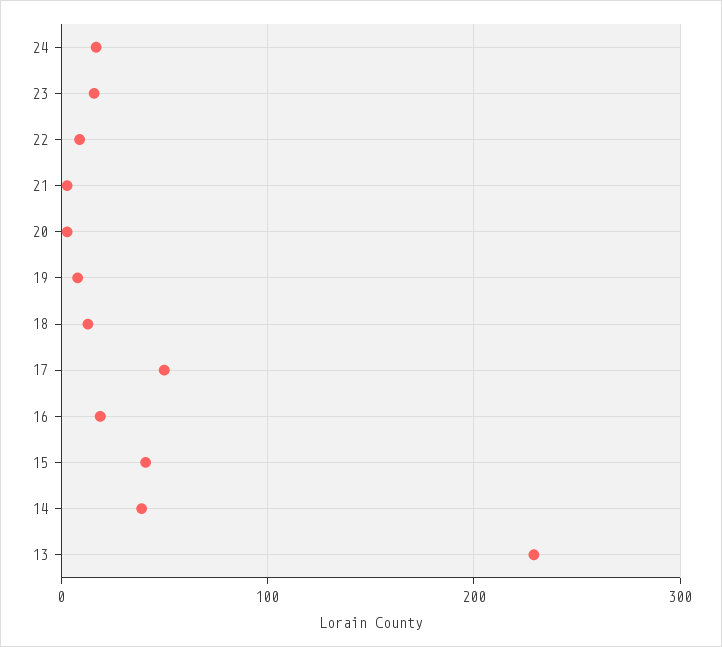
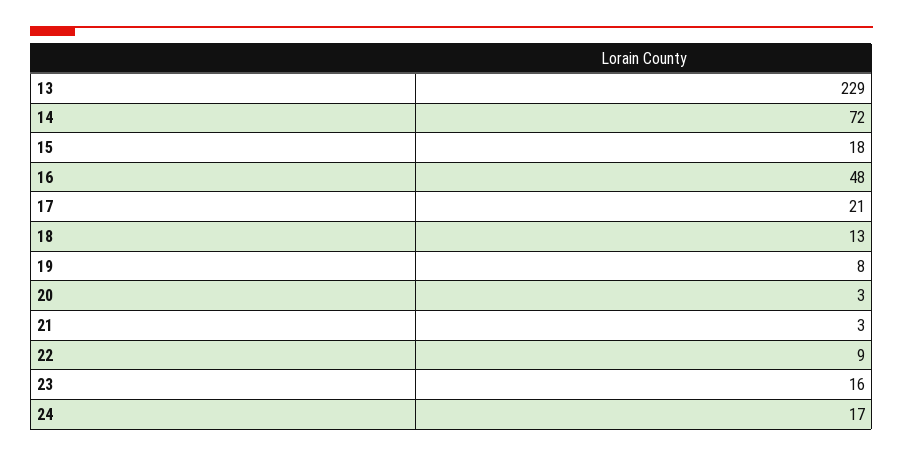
  {
    "24": 17,
    "23": 16,
    "22": 9,
    "21": 3,
    "20": 3,
    "19": 8,
    "18": 13,
-   "17": 50,
+   "17": 21,
-   "16": 20,
+   "16": 48,
-   "15": 40,
+   "15": 18,
-   "14": 40,
+   "14": 72,
    "13": 229
  }

